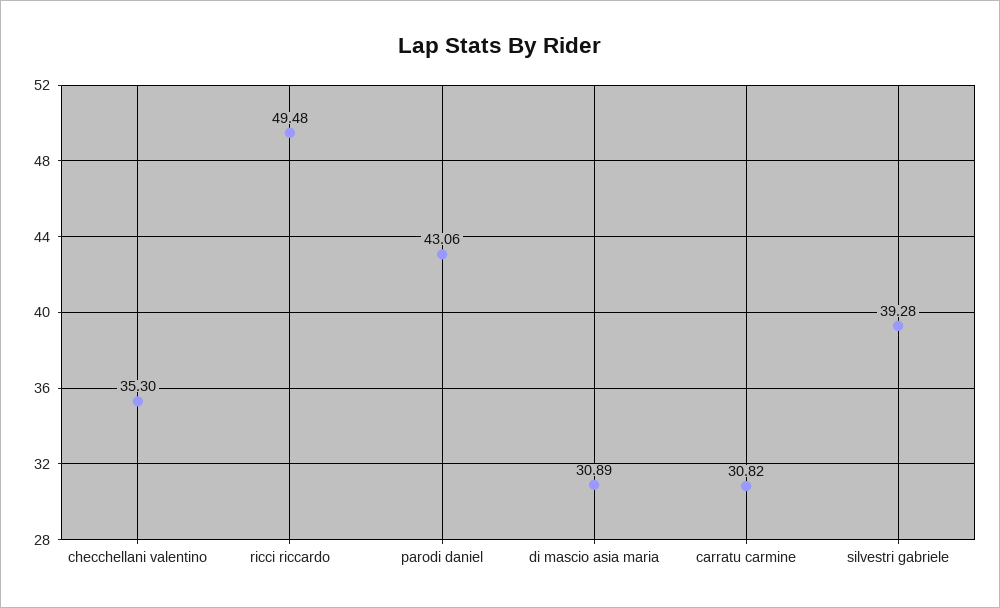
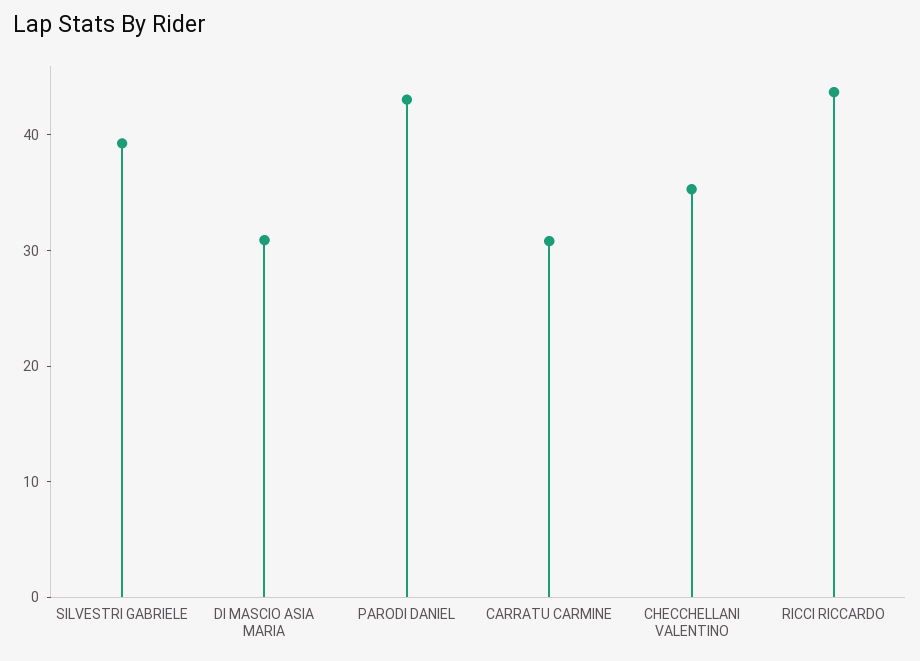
  {
    "checchellani valentino": 35.3,
-   "ricci riccardo": 49.48,
+   "ricci riccardo": 44,
    "parodi daniel": 43.06,
    "di mascio asia maria": 30.89,
    "carratu carmine": 30.82,
    "silvestri gabriele": 39.28
  }

